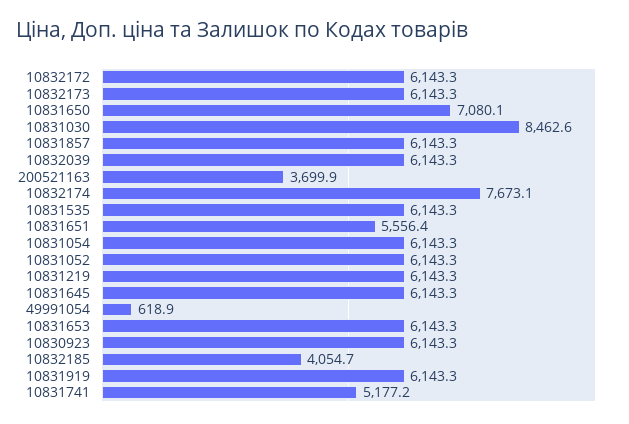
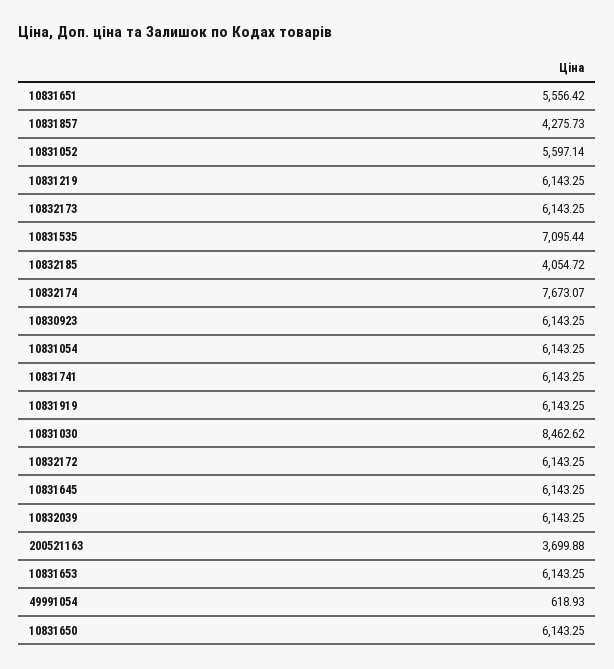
  {
    "10832172": 6143.25,
    "10832173": 6143.25,
-   "10831650": 7080.1,
+   "10831650": 6143.25,
    "10831030": 8462.62,
-   "10831857": 6143.3,
+   "10831857": 4275.73,
    "10832039": 6143.25,
    "200521163": 3699.88,
    "10832174": 7673.07,
-   "10831535": 6143.3,
+   "10831535": 7095.44,
    "10831651": 5556.42,
    "10831054": 6143.25,
-   "10831052": 6143.3,
+   "10831052": 5597.14,
    "10831219": 6143.25,
    "10831645": 6143.25,
    "49991054": 618.93,
    "10831653": 6143.25,
    "10830923": 6143.25,
    "10832185": 4054.72,
    "10831919": 6143.25,
-   "10831741": 5177.2
+   "10831741": 6143.25
  }

